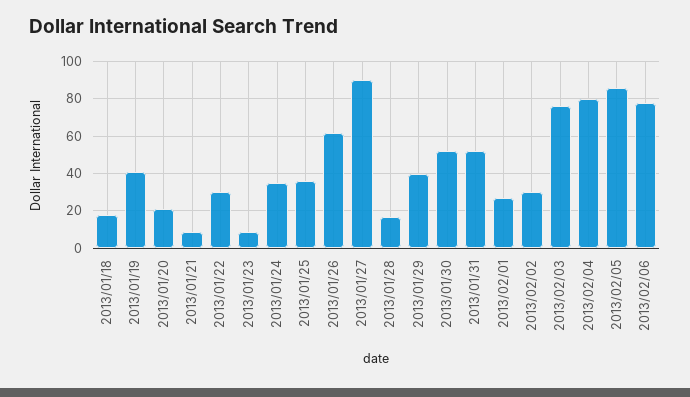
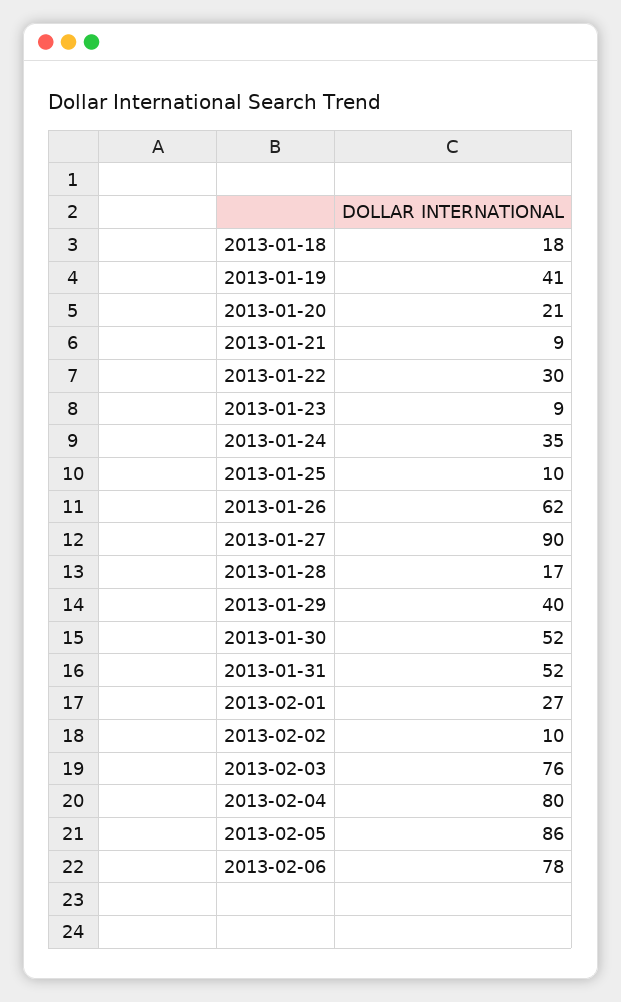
  {
    "2013/01/18": 18,
    "2013/01/19": 41,
    "2013/01/20": 21,
    "2013/01/21": 9,
    "2013/01/22": 30,
    "2013/01/23": 9,
    "2013/01/24": 35,
-   "2013/01/25": 35,
+   "2013/01/25": 10,
    "2013/01/26": 62,
    "2013/01/27": 90,
    "2013/01/28": 17,
    "2013/01/29": 40,
    "2013/01/30": 52,
    "2013/01/31": 52,
    "2013/02/01": 27,
-   "2013/02/02": 30,
+   "2013/02/02": 10,
    "2013/02/03": 76,
    "2013/02/04": 80,
    "2013/02/05": 86,
    "2013/02/06": 78
  }

